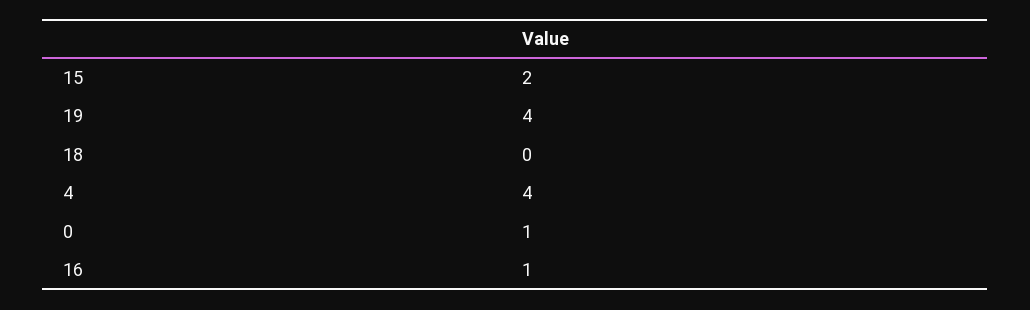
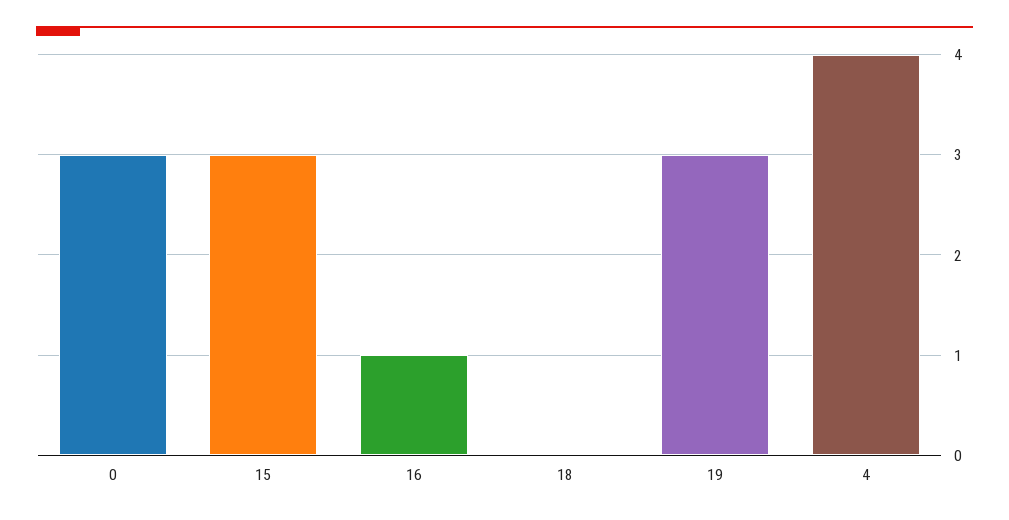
  {
-   "15": 2,
+   "15": 3,
-   "19": 4,
+   "19": 3,
    "18": 0,
    "4": 4,
-   "0": 1,
+   "0": 3,
    "16": 1
  }

